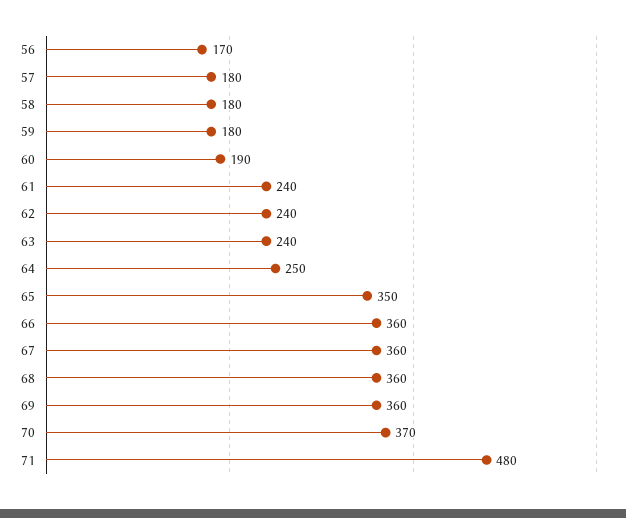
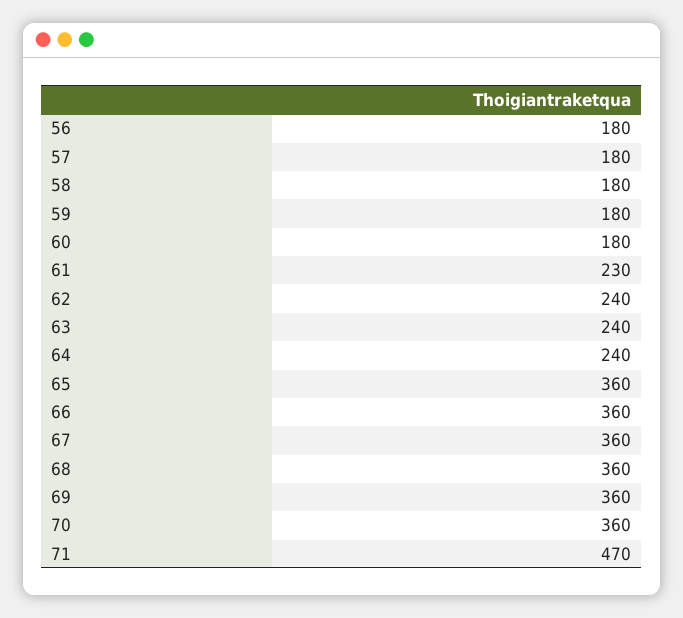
  {
-   "56": 170,
+   "56": 180,
    "57": 180,
    "58": 180,
    "59": 180,
-   "60": 190,
+   "60": 180,
-   "61": 240,
+   "61": 230,
    "62": 240,
    "63": 240,
-   "64": 250,
+   "64": 240,
-   "65": 350,
+   "65": 360,
    "66": 360,
    "67": 360,
    "68": 360,
    "69": 360,
-   "70": 370,
+   "70": 360,
-   "71": 480
+   "71": 470
  }

